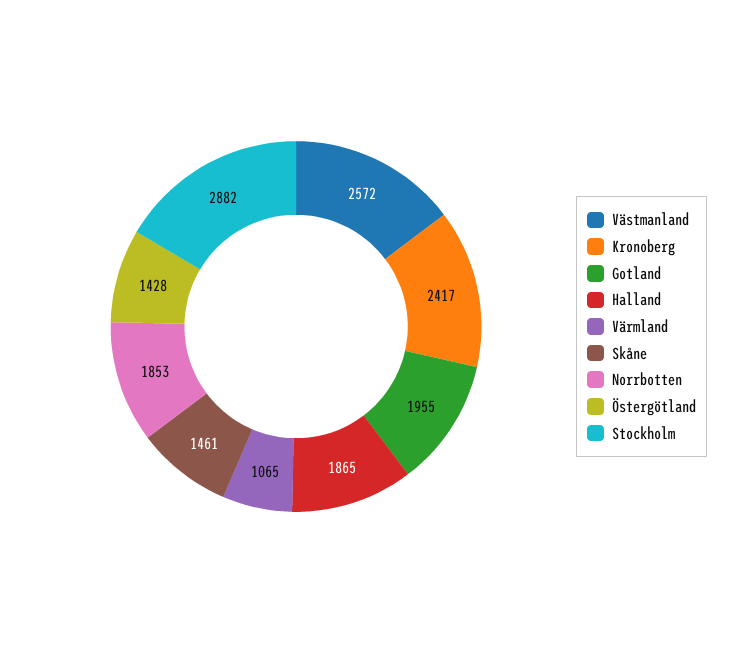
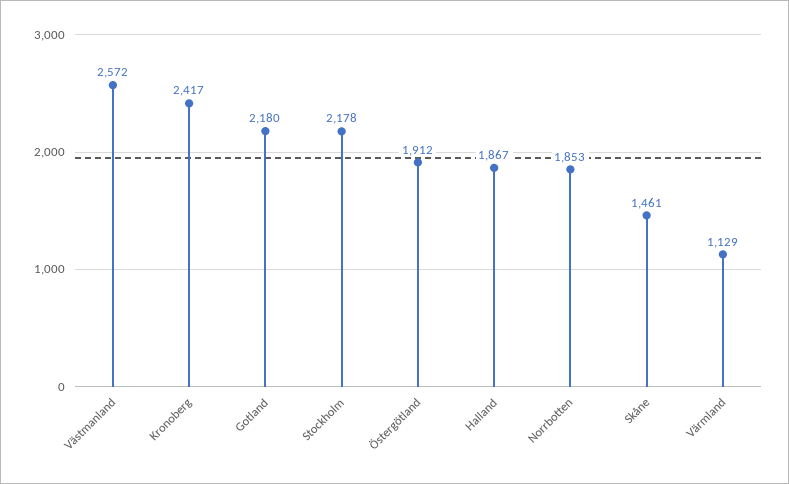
  {
    "Västmanland": 2572,
    "Kronoberg": 2417,
-   "Gotland": 1955,
+   "Gotland": 2180,
-   "Halland": 1865,
+   "Halland": 1867,
-   "Värmland": 1065,
+   "Värmland": 1129,
    "Skåne": 1461,
    "Norrbotten": 1853,
-   "Östergötland": 1428,
+   "Östergötland": 1912,
-   "Stockholm": 2882
+   "Stockholm": 2178
  }

